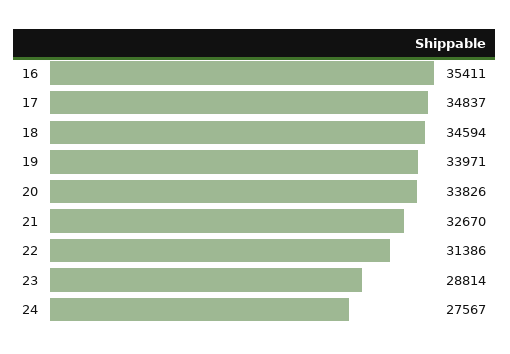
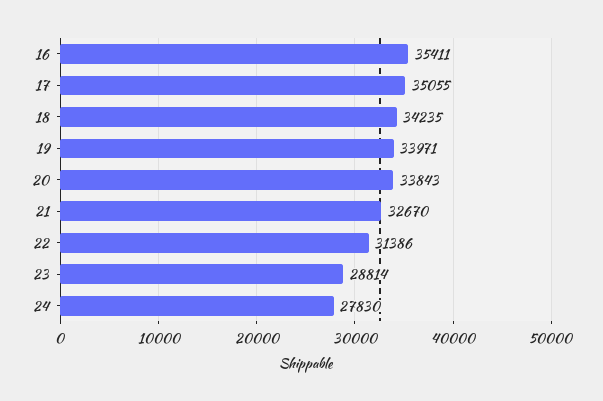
  {
    "16": 35411,
-   "17": 34837,
+   "17": 35055,
-   "18": 34594,
+   "18": 34235,
    "19": 33971,
-   "20": 33826,
+   "20": 33843,
    "21": 32670,
    "22": 31386,
    "23": 28814,
-   "24": 27567
+   "24": 27830
  }

